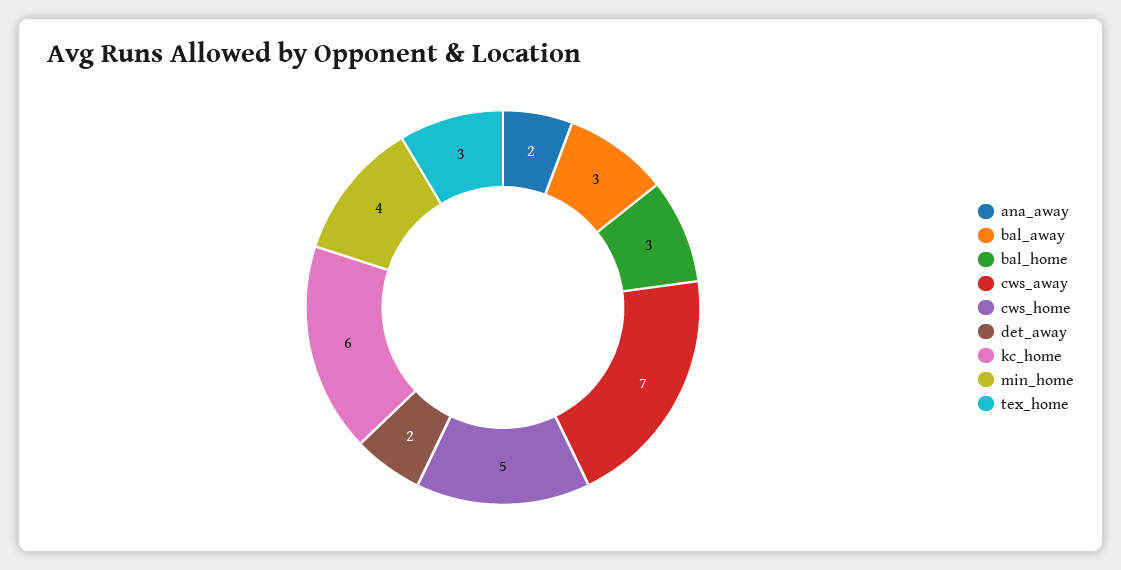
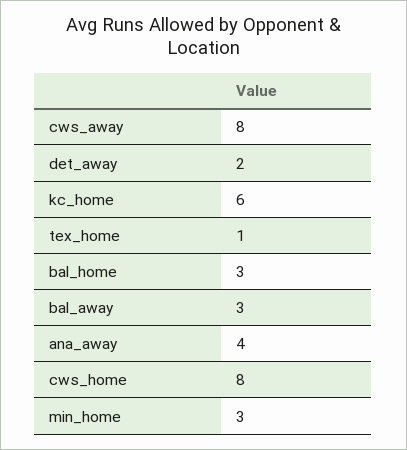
  {
-   "ana_away": 2,
+   "ana_away": 4,
    "bal_away": 3,
    "bal_home": 3,
-   "cws_away": 7,
+   "cws_away": 8,
-   "cws_home": 5,
+   "cws_home": 8,
    "det_away": 2,
    "kc_home": 6,
-   "min_home": 4,
+   "min_home": 3,
-   "tex_home": 3
+   "tex_home": 1
  }

